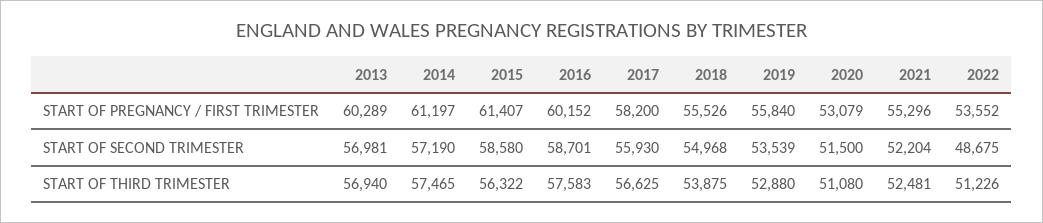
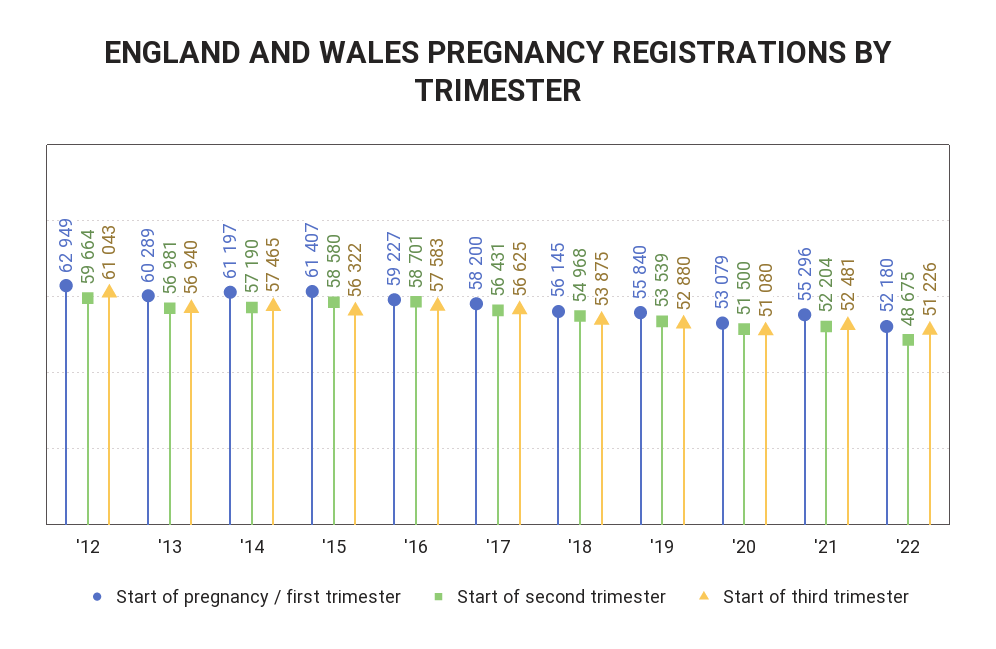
  {
    "START OF PREGNANCY / FIRST TRIMESTER": {
      "2013": 60289,
      "2014": 61197,
      "2015": 61407,
-     "2016": 60152,
+     "2016": 59227,
      "2017": 58200,
-     "2018": 55526,
+     "2018": 56145,
      "2019": 55840,
      "2020": 53079,
      "2021": 55296,
-     "2022": 53552
+     "2022": 52180,
+     "'12": 62949
    },
    "START OF SECOND TRIMESTER": {
      "2013": 56981,
      "2014": 57190,
      "2015": 58580,
      "2016": 58701,
-     "2017": 55930,
+     "2017": 56431,
      "2018": 54968,
      "2019": 53539,
      "2020": 51500,
      "2021": 52204,
-     "2022": 48675
+     "2022": 48675,
+     "'12": 59664
    },
    "START OF THIRD TRIMESTER": {
      "2013": 56940,
      "2014": 57465,
      "2015": 56322,
      "2016": 57583,
      "2017": 56625,
      "2018": 53875,
      "2019": 52880,
      "2020": 51080,
      "2021": 52481,
-     "2022": 51226
+     "2022": 51226,
+     "'12": 61043
    }
  }

